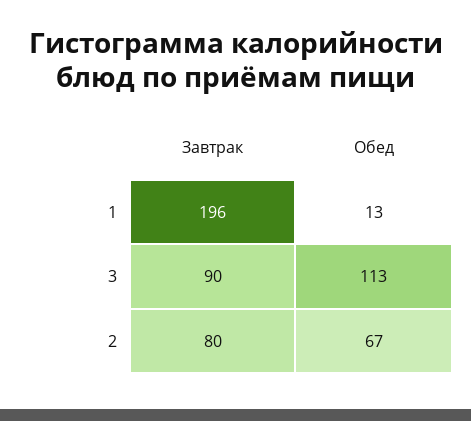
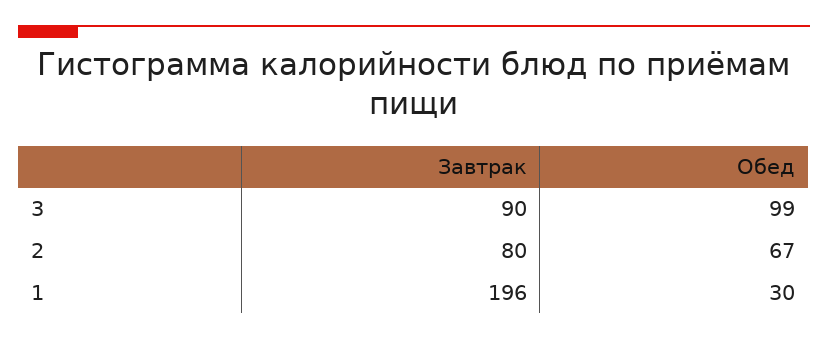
  {
    "Завтрак": {
      "1": 196,
      "3": 90,
      "2": 80
    },
    "Обед": {
-     "1": 13,
+     "1": 30,
-     "3": 113,
+     "3": 99,
      "2": 67
    }
  }

